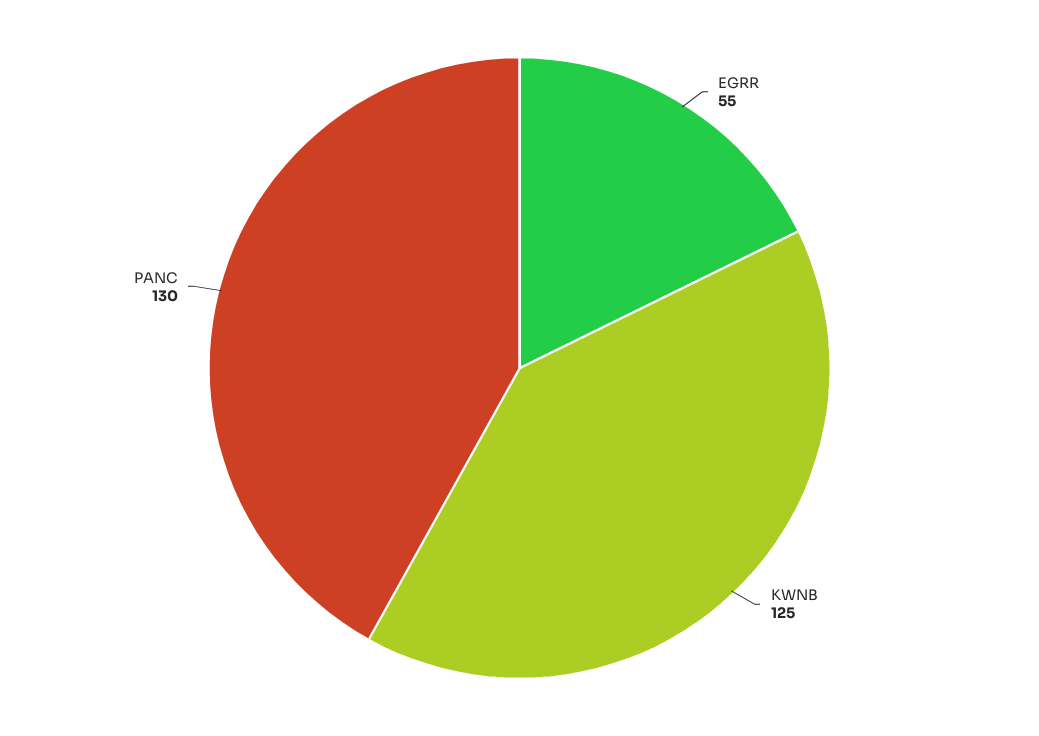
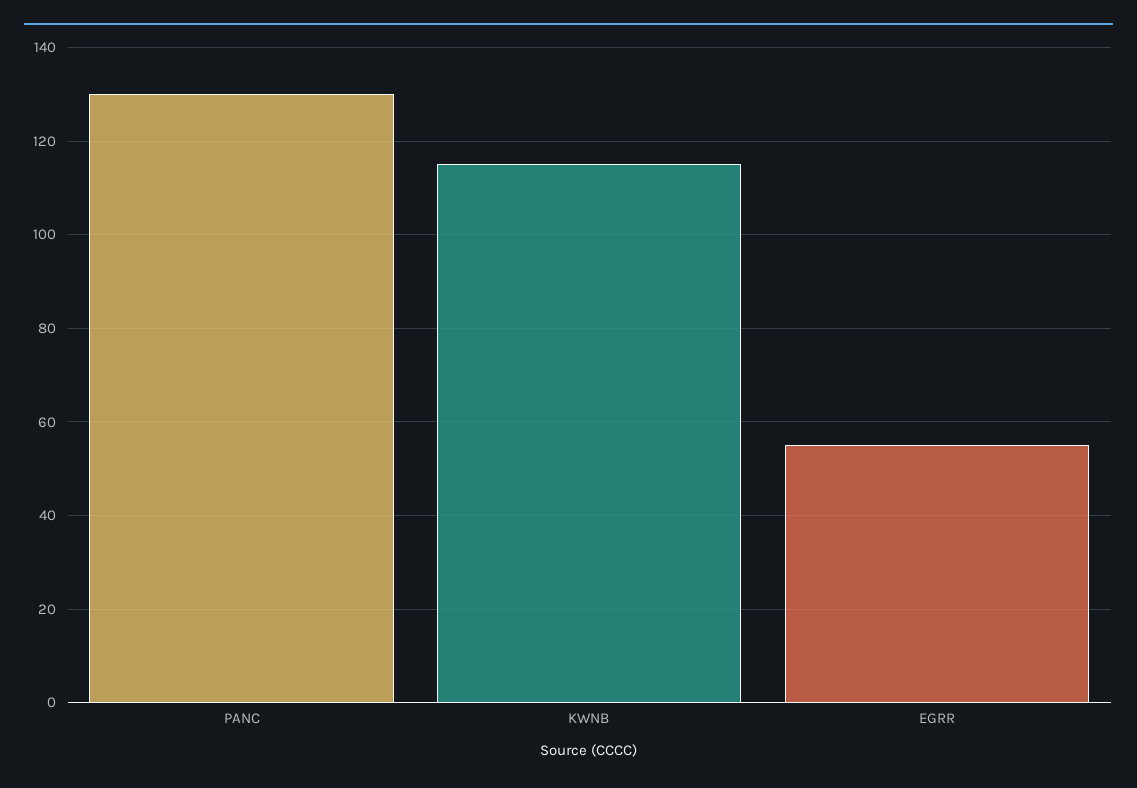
  {
    "EGRR": 55,
-   "KWNB": 125,
+   "KWNB": 115,
    "PANC": 130
  }

